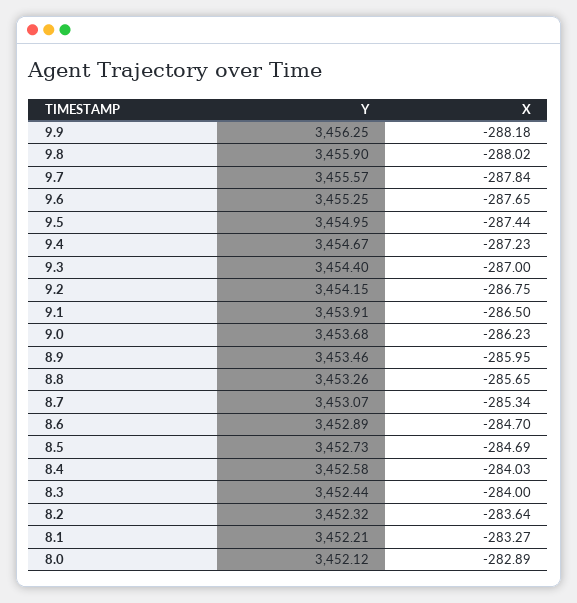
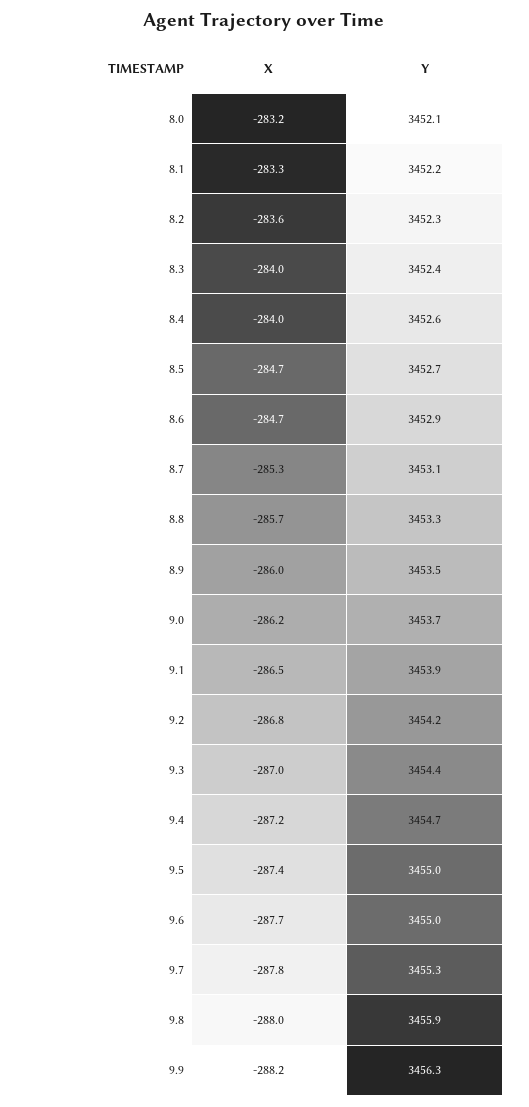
  {
    "Y": {
      "9.9": 3456.25,
      "9.8": 3455.9,
-     "9.7": 3455.57,
+     "9.7": 3455.3,
-     "9.6": 3455.25,
+     "9.6": 3455,
      "9.5": 3454.95,
      "9.4": 3454.67,
      "9.3": 3454.4,
      "9.2": 3454.15,
      "9.1": 3453.91,
      "9.0": 3453.68,
      "8.9": 3453.46,
      "8.8": 3453.26,
      "8.7": 3453.07,
      "8.6": 3452.89,
      "8.5": 3452.73,
      "8.4": 3452.58,
      "8.3": 3452.44,
      "8.2": 3452.32,
      "8.1": 3452.21,
      "8.0": 3452.12
    },
    "X": {
      "9.9": -288.18,
      "9.8": -288.02,
      "9.7": -287.84,
      "9.6": -287.65,
      "9.5": -287.44,
      "9.4": -287.23,
      "9.3": -287,
      "9.2": -286.75,
      "9.1": -286.5,
      "9.0": -286.23,
      "8.9": -285.95,
      "8.8": -285.65,
      "8.7": -285.34,
      "8.6": -284.7,
      "8.5": -284.69,
      "8.4": -284.03,
      "8.3": -284,
      "8.2": -283.64,
      "8.1": -283.27,
-     "8.0": -282.89
+     "8.0": -283.2
    }
  }

